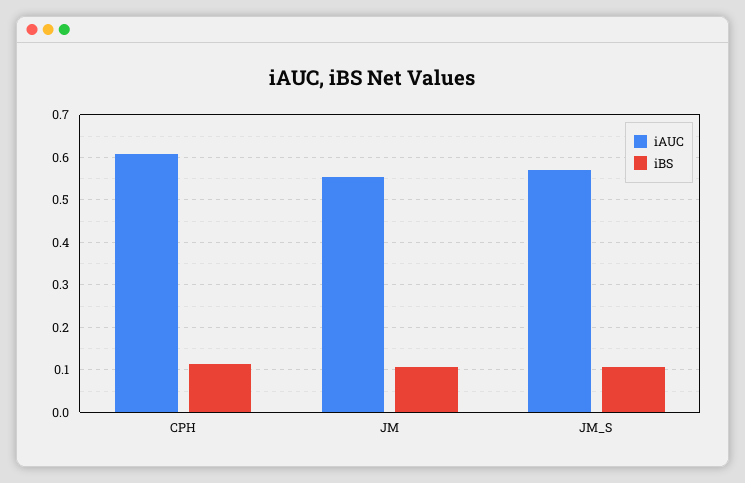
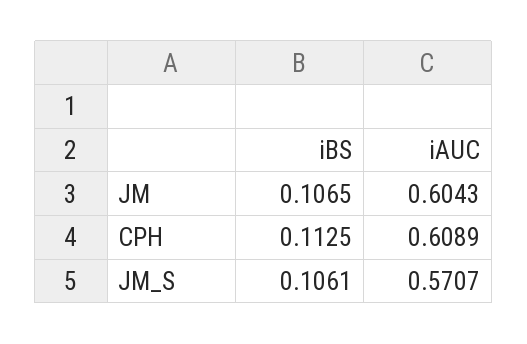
  {
    "iAUC": {
      "CPH": 0.6089,
-     "JM": 0.56,
+     "JM": 0.6043,
      "JM_S": 0.5707
    },
    "iBS": {
      "CPH": 0.1125,
      "JM": 0.1065,
      "JM_S": 0.1061
    }
  }

